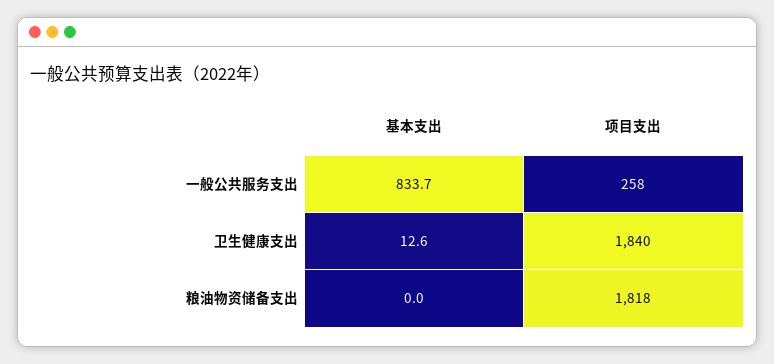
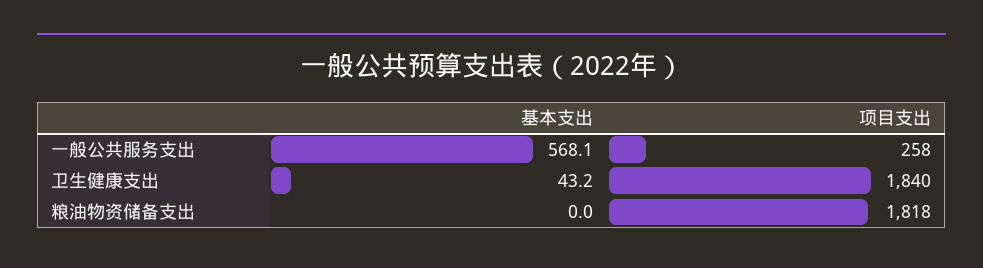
  {
    "基本支出": {
-     "一般公共服务支出": 833.7,
+     "一般公共服务支出": 568.1,
-     "卫生健康支出": 12.6,
+     "卫生健康支出": 43.2,
      "粮油物资储备支出": 0
    },
    "项目支出": {
      "一般公共服务支出": 258,
      "卫生健康支出": 1840,
      "粮油物资储备支出": 1818
    }
  }

